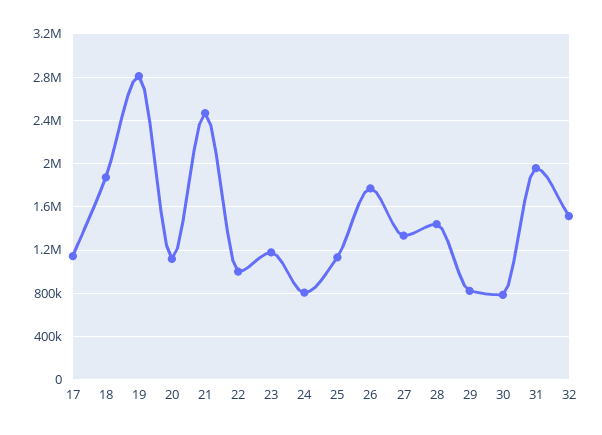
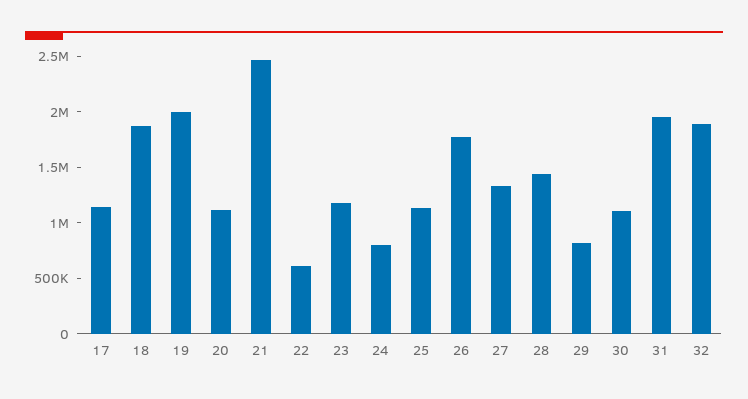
  {
    "17": 1100000,
    "18": 1900000,
-   "19": 2800000,
+   "19": 2000000,
    "20": 1100000,
    "21": 2500000,
-   "22": 1000000,
+   "22": 600000,
    "23": 1200000,
    "24": 800000,
    "25": 1100000,
    "26": 1800000,
    "27": 1300000,
    "28": 1400000,
    "29": 800000,
-   "30": 800000,
+   "30": 1100000,
    "31": 2000000,
-   "32": 1500000
+   "32": 1900000
  }

